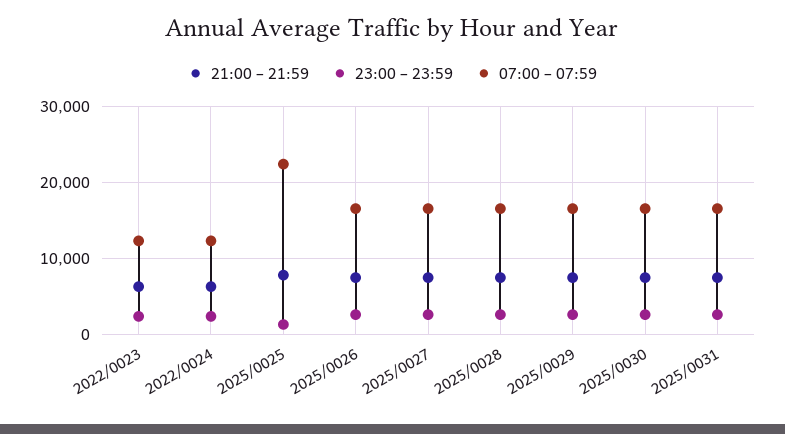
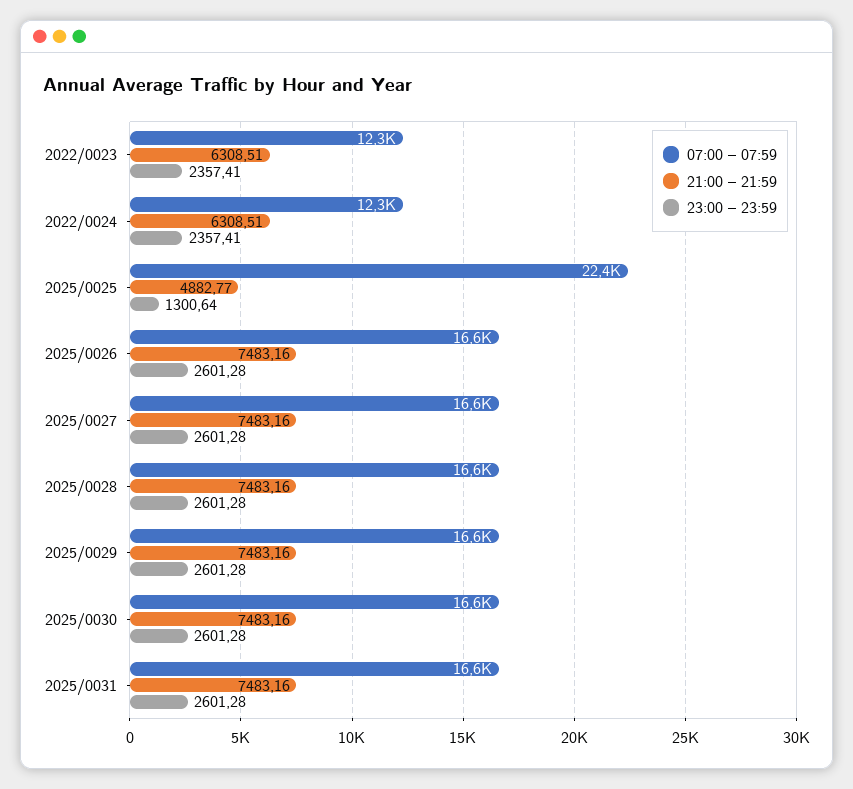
  {
    "21:00 – 21:59": {
      "2022/0023": 6308.51,
      "2022/0024": 6308.51,
-     "2025/0025": 8000,
+     "2025/0025": 4882.77,
      "2025/0026": 7483.16,
      "2025/0027": 7483.16,
      "2025/0028": 7483.16,
      "2025/0029": 7483.16,
      "2025/0030": 7483.16,
      "2025/0031": 7483.16
    },
    "23:00 – 23:59": {
      "2022/0023": 2357.41,
      "2022/0024": 2357.41,
      "2025/0025": 1300.64,
      "2025/0026": 2601.28,
      "2025/0027": 2601.28,
      "2025/0028": 2601.28,
      "2025/0029": 2601.28,
      "2025/0030": 2601.28,
      "2025/0031": 2601.28
    },
    "07:00 – 07:59": {
      "2022/0023": 12300,
      "2022/0024": 12300,
      "2025/0025": 22400,
      "2025/0026": 16600,
      "2025/0027": 16600,
      "2025/0028": 16600,
      "2025/0029": 16600,
      "2025/0030": 16600,
      "2025/0031": 16600
    }
  }

